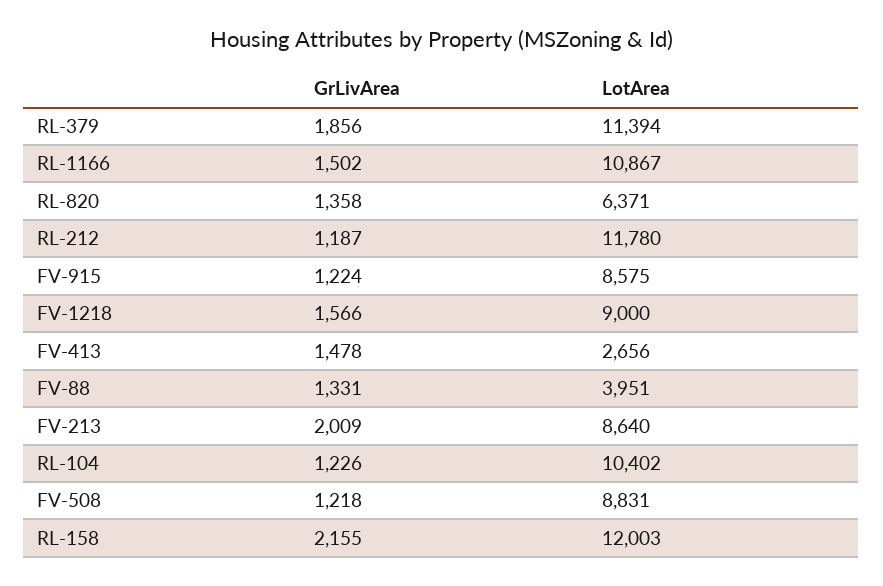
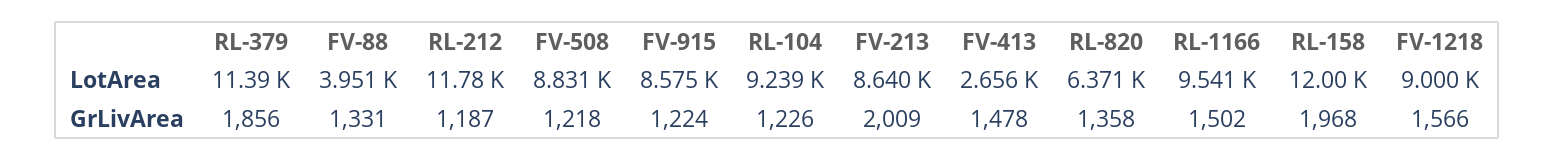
  {
    "GrLivArea": {
      "RL-379": 1856,
      "RL-1166": 1502,
      "RL-820": 1358,
      "RL-212": 1187,
      "FV-915": 1224,
      "FV-1218": 1566,
      "FV-413": 1478,
      "FV-88": 1331,
      "FV-213": 2009,
      "RL-104": 1226,
      "FV-508": 1218,
-     "RL-158": 2155
+     "RL-158": 1968
    },
    "LotArea": {
      "RL-379": 11394,
-     "RL-1166": 10867,
+     "RL-1166": 9541,
      "RL-820": 6371,
      "RL-212": 11780,
      "FV-915": 8575,
      "FV-1218": 9000,
      "FV-413": 2656,
      "FV-88": 3951,
      "FV-213": 8640,
-     "RL-104": 10402,
+     "RL-104": 9239,
      "FV-508": 8831,
      "RL-158": 12003
    }
  }

